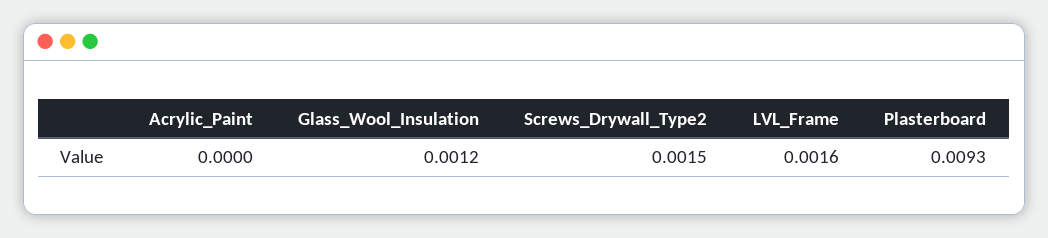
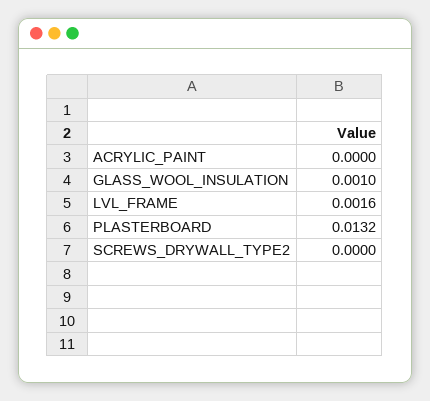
  {
    "Acrylic_Paint": 0,
-   "Glass_Wool_Insulation": 0.0012,
+   "Glass_Wool_Insulation": 0.001,
-   "Screws_Drywall_Type2": 0.0015,
+   "Screws_Drywall_Type2": 0,
    "LVL_Frame": 0.0016,
-   "Plasterboard": 0.0093
+   "Plasterboard": 0.0132
  }

